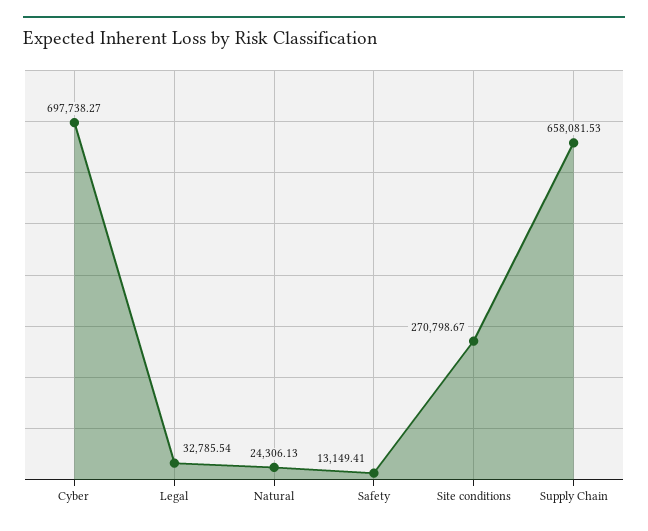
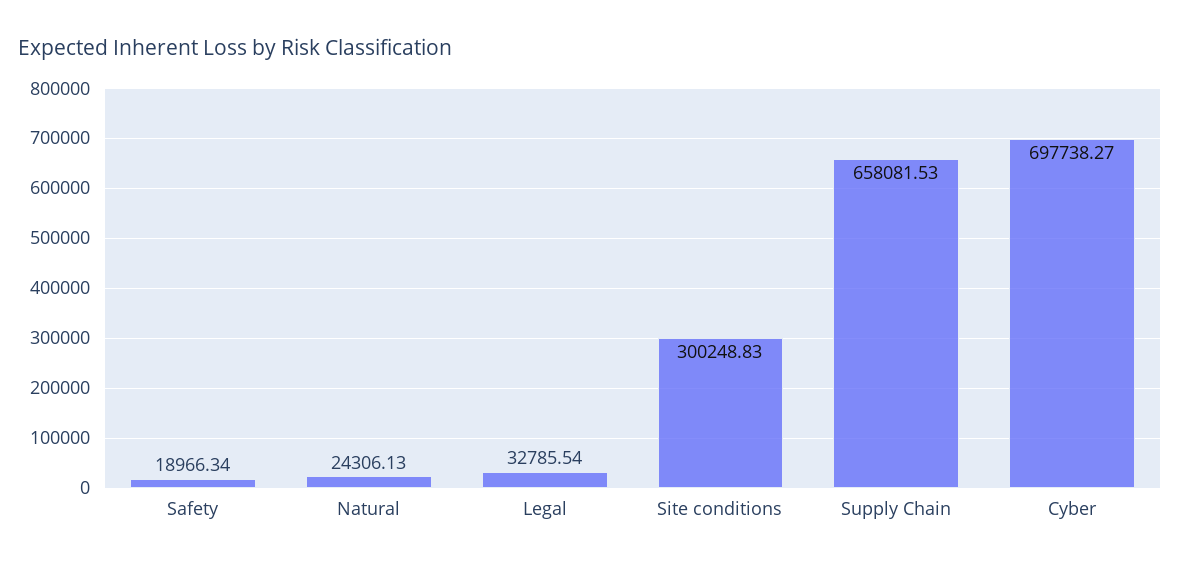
  {
    "Cyber": 697738.27,
    "Legal": 32785.54,
    "Natural": 24306.13,
-   "Safety": 13149.41,
+   "Safety": 18966.34,
-   "Site conditions": 270798.67,
+   "Site conditions": 300248.83,
    "Supply Chain": 658081.53
  }

